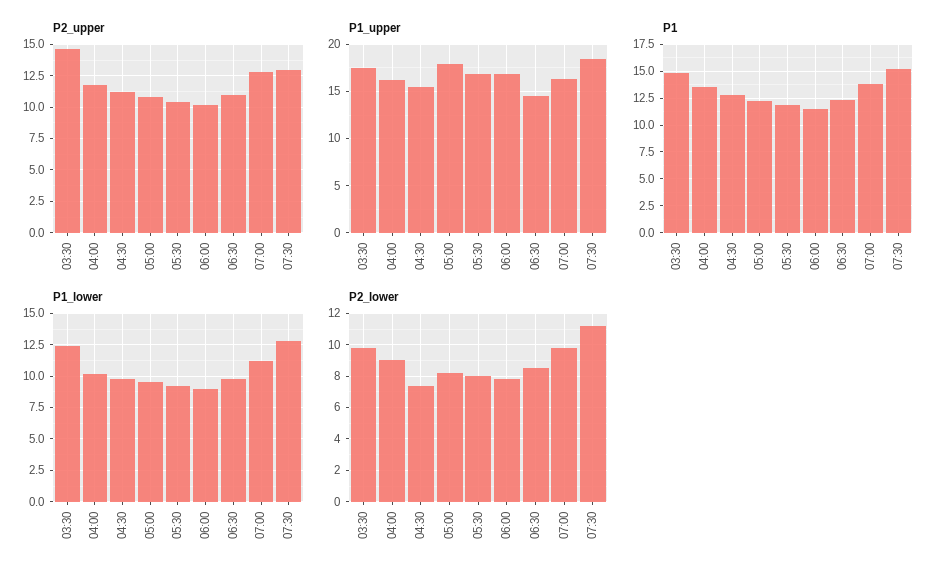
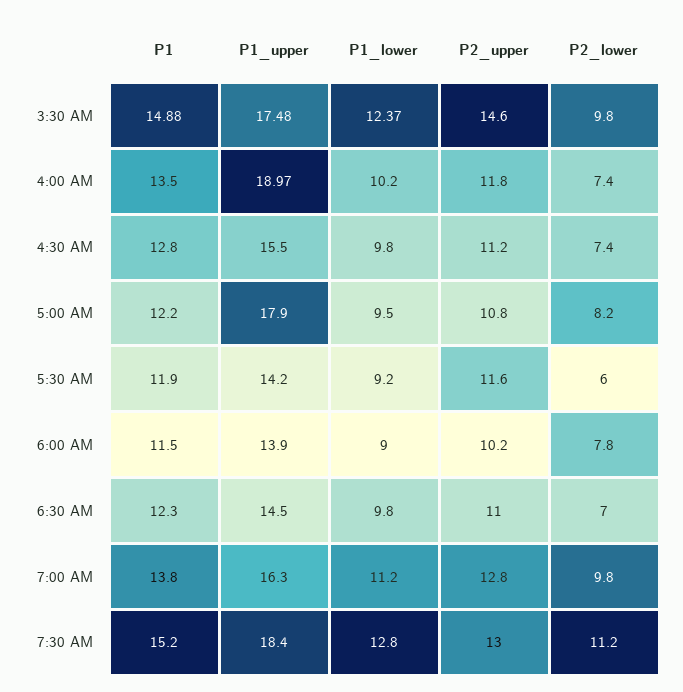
  {
    "P2_upper": {
      "03:30": 14.6,
      "04:00": 11.8,
      "04:30": 11.2,
      "05:00": 10.8,
-     "05:30": 10.5,
+     "05:30": 11.6,
      "06:00": 10.2,
      "06:30": 11,
      "07:00": 12.8,
      "07:30": 13
    },
    "P1_upper": {
      "03:30": 17.48,
-     "04:00": 16,
+     "04:00": 18.97,
      "04:30": 15.5,
      "05:00": 17.9,
-     "05:30": 17,
+     "05:30": 14.2,
-     "06:00": 17,
+     "06:00": 13.9,
      "06:30": 14.5,
      "07:00": 16.3,
      "07:30": 18.4
    },
    "P1": {
      "03:30": 14.88,
      "04:00": 13.5,
      "04:30": 12.8,
      "05:00": 12.2,
      "05:30": 11.9,
      "06:00": 11.5,
      "06:30": 12.3,
      "07:00": 13.8,
      "07:30": 15.2
    },
    "P1_lower": {
      "03:30": 12.37,
      "04:00": 10.2,
      "04:30": 9.8,
      "05:00": 9.5,
      "05:30": 9.2,
      "06:00": 9,
      "06:30": 9.8,
      "07:00": 11.2,
      "07:30": 12.8
    },
    "P2_lower": {
      "03:30": 9.8,
-     "04:00": 9,
+     "04:00": 7.4,
      "04:30": 7.4,
      "05:00": 8.2,
-     "05:30": 8,
+     "05:30": 6,
      "06:00": 7.8,
-     "06:30": 8.5,
+     "06:30": 7,
      "07:00": 9.8,
      "07:30": 11.2
    }
  }

